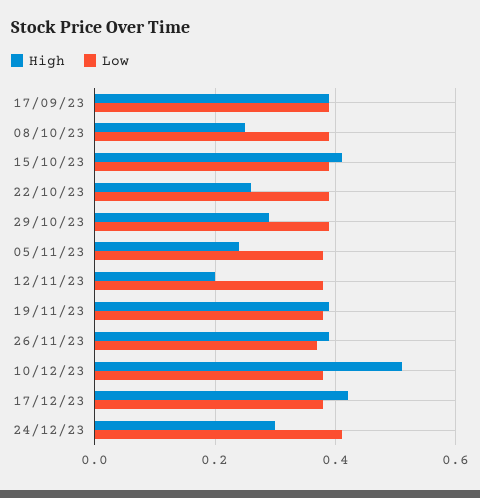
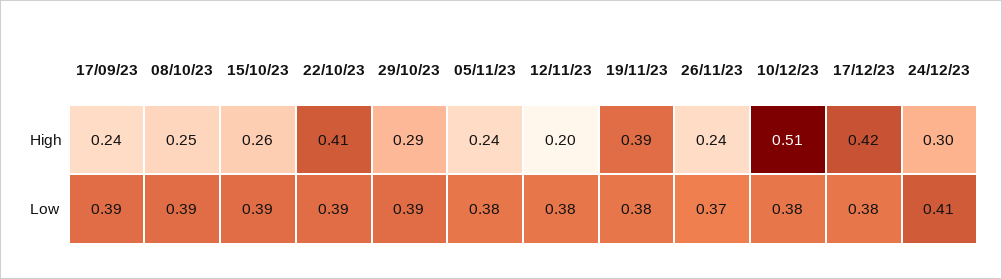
  {
    "High": {
-     "17/09/23": 0.4,
+     "17/09/23": 0.24,
      "08/10/23": 0.25,
-     "15/10/23": 0.4,
+     "15/10/23": 0.26,
-     "22/10/23": 0.25,
+     "22/10/23": 0.41,
      "29/10/23": 0.29,
      "05/11/23": 0.24,
      "12/11/23": 0.2,
      "19/11/23": 0.39,
-     "26/11/23": 0.4,
+     "26/11/23": 0.24,
      "10/12/23": 0.51,
      "17/12/23": 0.42,
      "24/12/23": 0.3
    },
    "Low": {
      "17/09/23": 0.39,
      "08/10/23": 0.39,
      "15/10/23": 0.39,
      "22/10/23": 0.39,
      "29/10/23": 0.39,
      "05/11/23": 0.38,
      "12/11/23": 0.38,
      "19/11/23": 0.38,
      "26/11/23": 0.37,
      "10/12/23": 0.38,
      "17/12/23": 0.38,
      "24/12/23": 0.41
    }
  }

